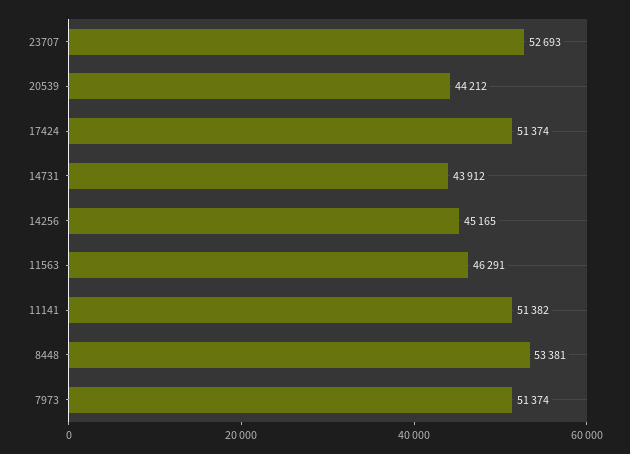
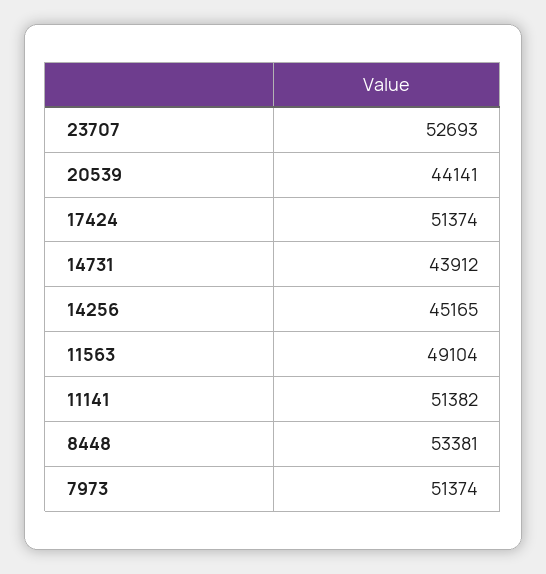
  {
    "23707": 52693,
-   "20539": 44212,
+   "20539": 44141,
    "17424": 51374,
    "14731": 43912,
    "14256": 45165,
-   "11563": 46291,
+   "11563": 49104,
    "11141": 51382,
    "8448": 53381,
    "7973": 51374
  }

